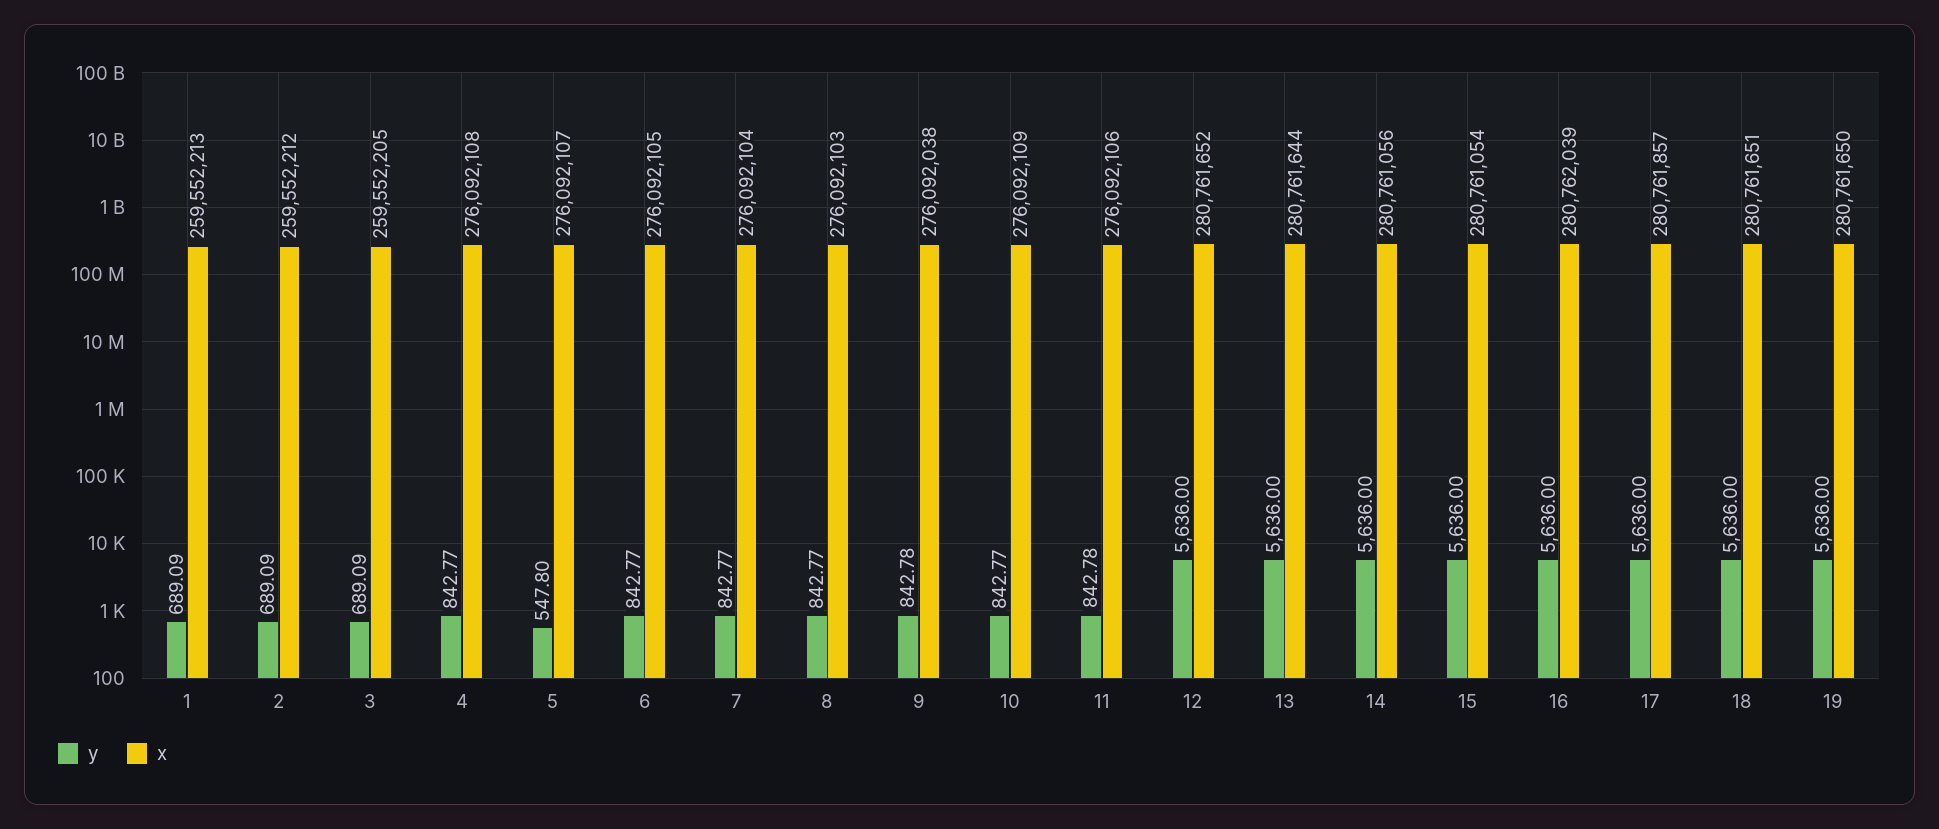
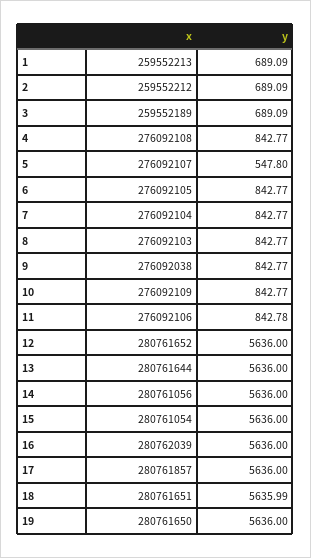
  {
    "y": {
      "1": 689.09,
      "2": 689.09,
      "3": 689.09,
      "4": 842.77,
      "5": 547.8,
      "6": 842.77,
      "7": 842.77,
      "8": 842.77,
-     "9": 842.78,
+     "9": 842.77,
      "10": 842.77,
      "11": 842.78,
      "12": 5636,
      "13": 5636,
      "14": 5636,
      "15": 5636,
      "16": 5636,
      "17": 5636,
-     "18": 5636,
+     "18": 5635.99,
      "19": 5636
    },
    "x": {
      "1": 259552213,
      "2": 259552212,
-     "3": 259552205,
+     "3": 259552189,
      "4": 276092108,
      "5": 276092107,
      "6": 276092105,
      "7": 276092104,
      "8": 276092103,
      "9": 276092038,
      "10": 276092109,
      "11": 276092106,
      "12": 280761652,
      "13": 280761644,
      "14": 280761056,
      "15": 280761054,
      "16": 280762039,
      "17": 280761857,
      "18": 280761651,
      "19": 280761650
    }
  }

